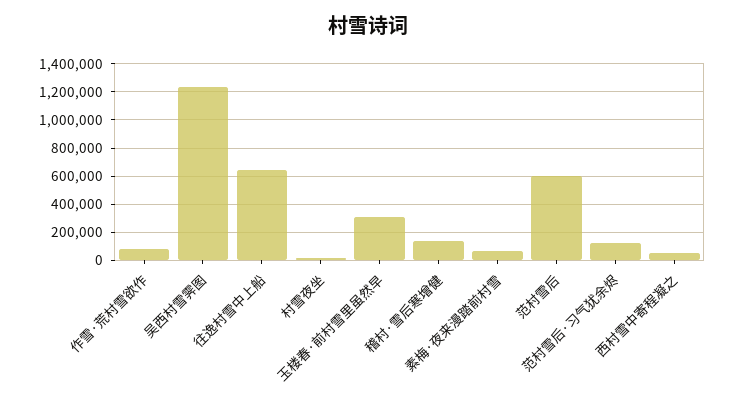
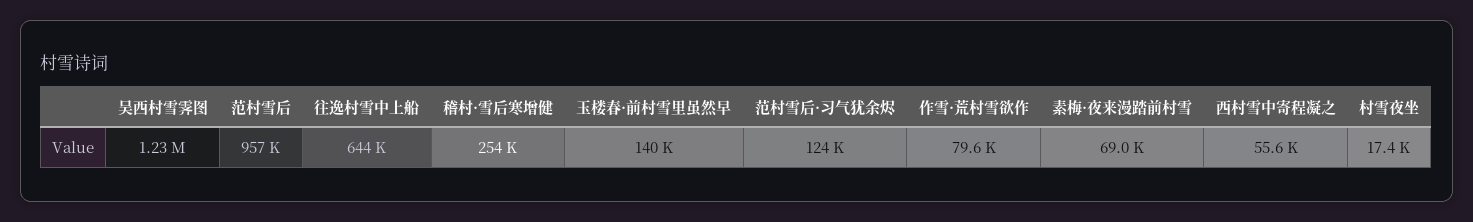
  {
    "作雪·荒村雪欲作": 79600,
    "吴西村雪霁图": 1230000,
    "往逸村雪中上船": 644000,
    "村雪夜坐": 17400,
-   "玉楼春·前村雪里虽然早": 300000,
+   "玉楼春·前村雪里虽然早": 140000,
-   "稽村·雪后寒增健": 150000,
+   "稽村·雪后寒增健": 254000,
    "素梅·夜来漫踏前村雪": 69000,
-   "范村雪后": 600000,
+   "范村雪后": 957000,
    "范村雪后·习气犹余烬": 124000,
    "西村雪中寄程凝之": 55600
  }

